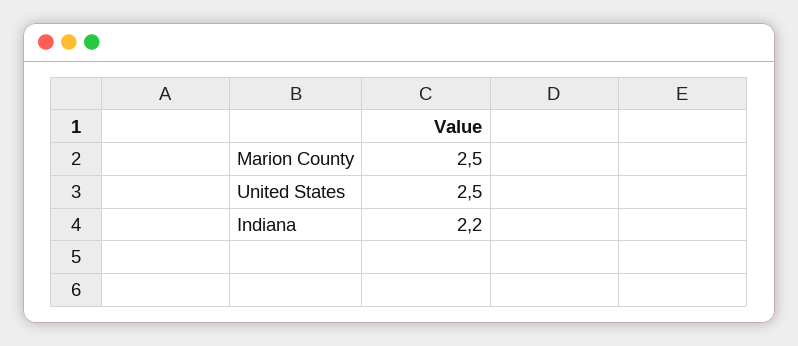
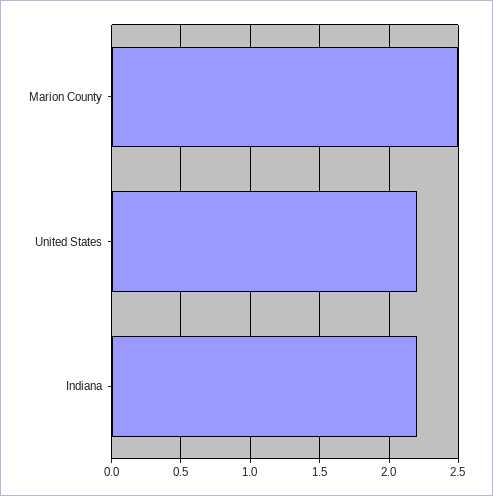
  {
    "Marion County": 2.5,
-   "United States": 2.5,
+   "United States": 2.2,
    "Indiana": 2.2
  }

